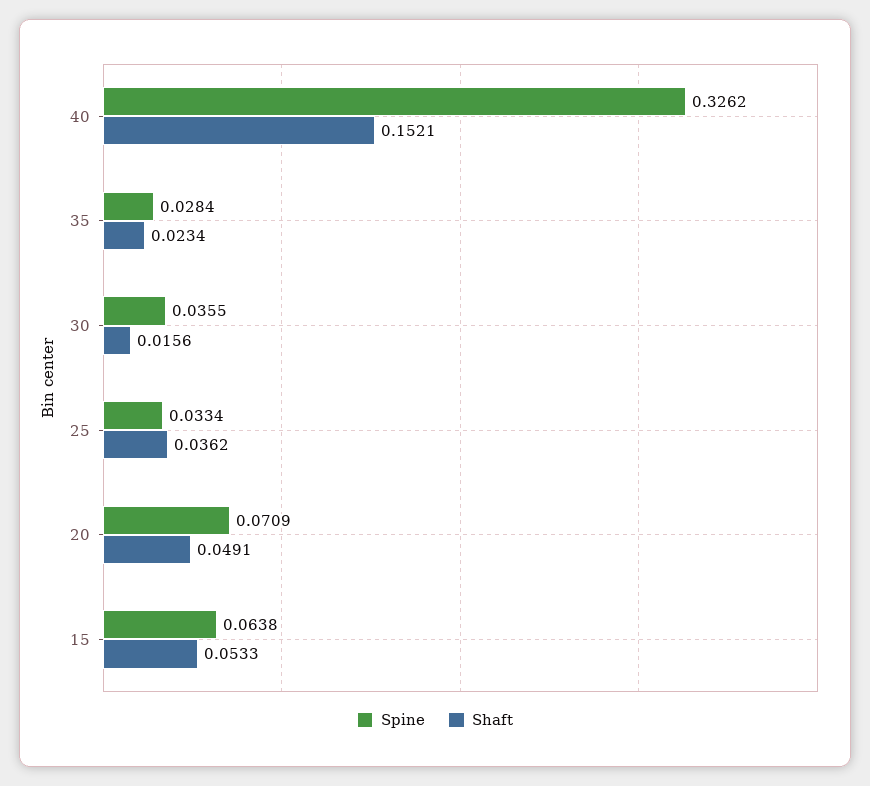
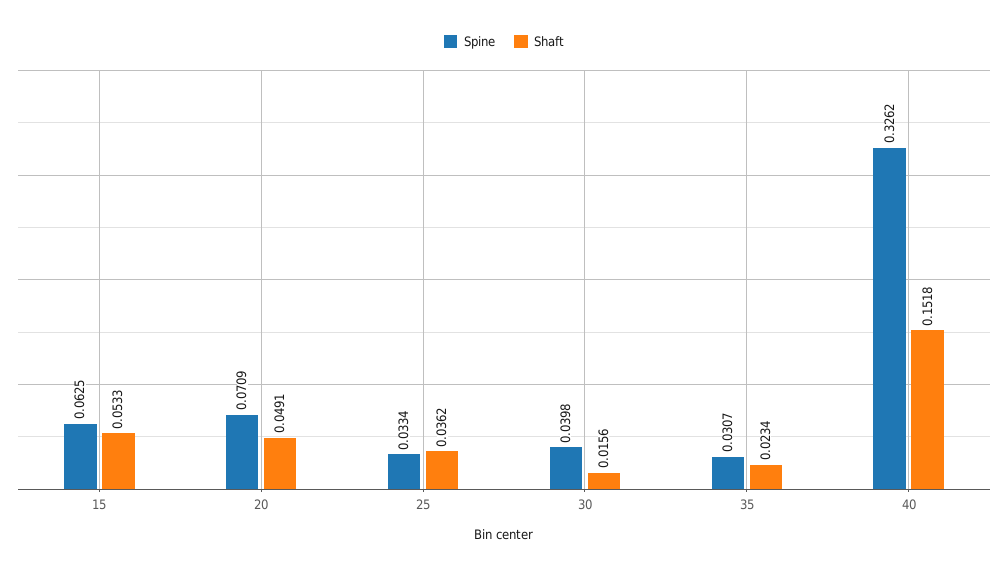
  {
    "Spine": {
      "40": 0.3262,
-     "35": 0.0284,
+     "35": 0.0307,
-     "30": 0.0355,
+     "30": 0.0398,
      "25": 0.0334,
      "20": 0.0709,
-     "15": 0.0638
+     "15": 0.0625
    },
    "Shaft": {
-     "40": 0.1521,
+     "40": 0.1518,
      "35": 0.0234,
      "30": 0.0156,
      "25": 0.0362,
      "20": 0.0491,
      "15": 0.0533
    }
  }

